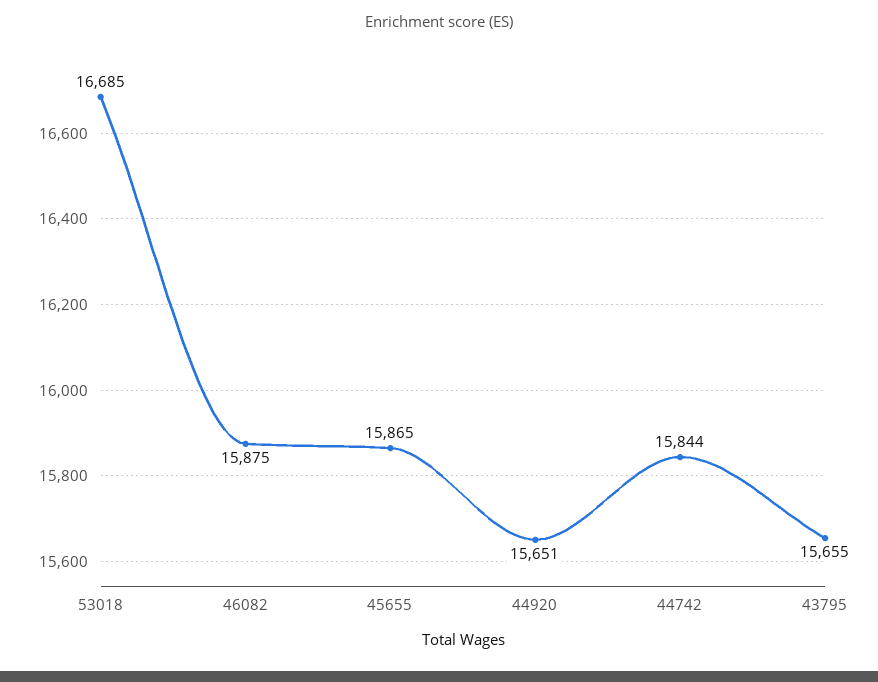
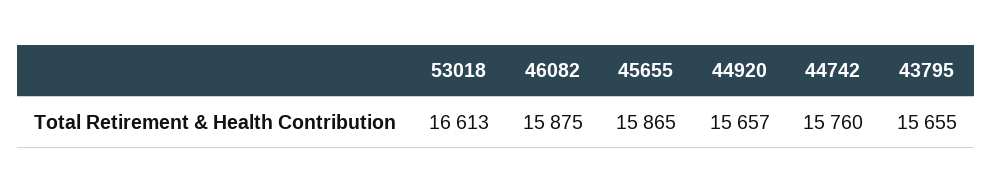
  {
-   "53018": 16685,
+   "53018": 16613,
    "46082": 15875,
    "45655": 15865,
-   "44920": 15651,
+   "44920": 15657,
-   "44742": 15844,
+   "44742": 15760,
    "43795": 15655
  }

